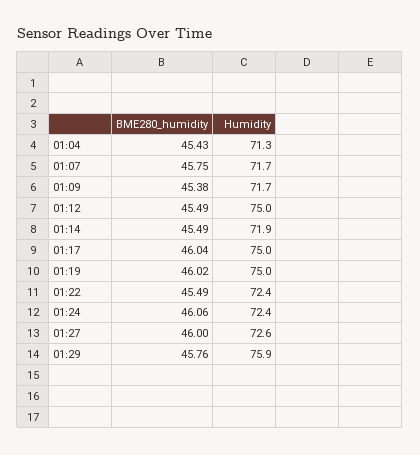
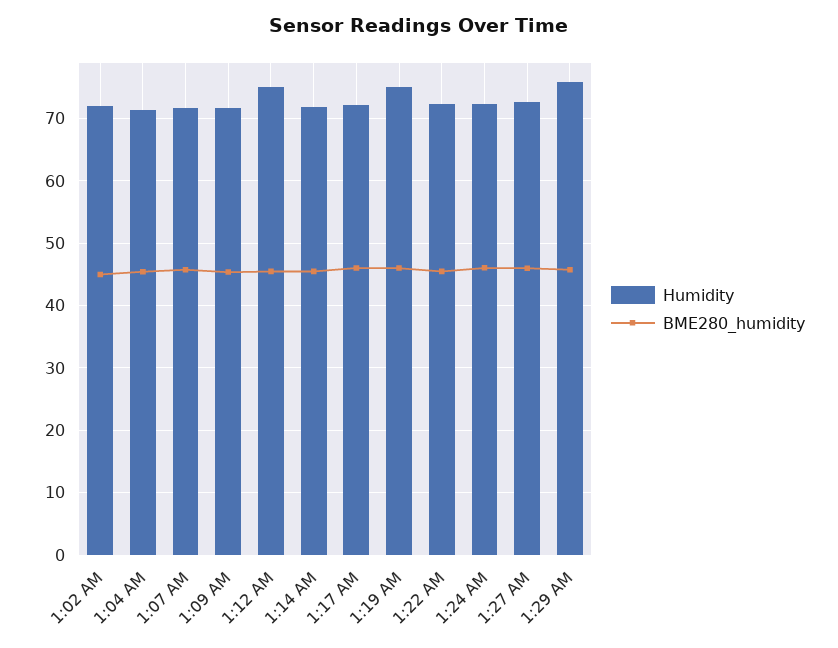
  {
    "BME280_humidity": {
      "01:04": 45.43,
      "01:07": 45.75,
      "01:09": 45.38,
      "01:12": 45.49,
      "01:14": 45.49,
      "01:17": 46.04,
      "01:19": 46.02,
      "01:22": 45.49,
      "01:24": 46.06,
      "01:27": 46,
-     "01:29": 45.76
+     "01:29": 45.76,
+     "1:02 AM": 45
    },
    "Humidity": {
      "01:04": 71.3,
      "01:07": 71.7,
      "01:09": 71.7,
      "01:12": 75,
      "01:14": 71.9,
-     "01:17": 75,
+     "01:17": 72,
      "01:19": 75,
      "01:22": 72.4,
      "01:24": 72.4,
      "01:27": 72.6,
-     "01:29": 75.9
+     "01:29": 75.9,
+     "1:02 AM": 72
    }
  }

